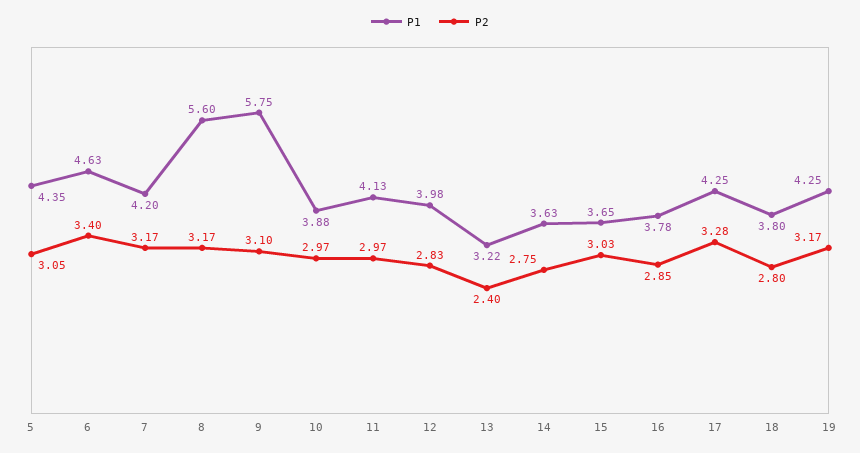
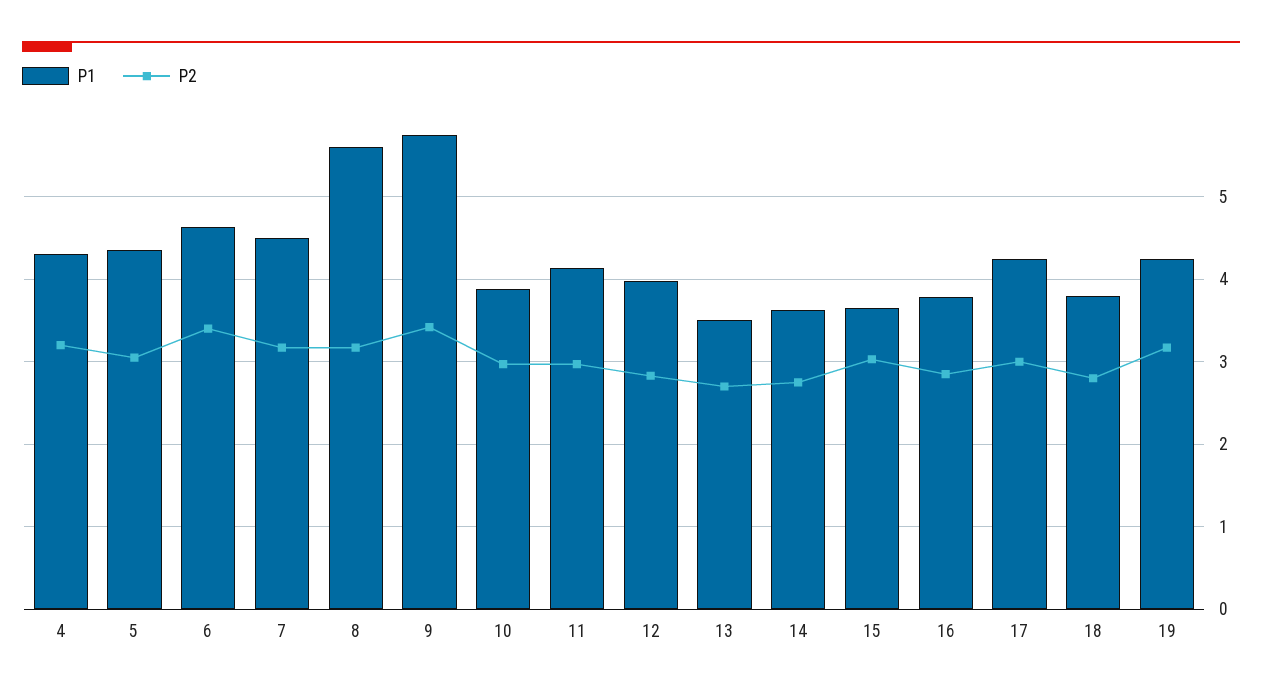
  {
    "P1": {
      "5": 4.35,
      "6": 4.63,
-     "7": 4.2,
+     "7": 4.5,
      "8": 5.6,
      "9": 5.75,
      "10": 3.88,
      "11": 4.13,
      "12": 3.98,
-     "13": 3.22,
+     "13": 3.5,
      "14": 3.63,
      "15": 3.65,
      "16": 3.78,
      "17": 4.25,
      "18": 3.8,
-     "19": 4.25
+     "19": 4.25,
+     "4": 4.3
    },
    "P2": {
      "5": 3.05,
      "6": 3.4,
      "7": 3.17,
      "8": 3.17,
-     "9": 3.1,
+     "9": 3.4,
      "10": 2.97,
      "11": 2.97,
      "12": 2.83,
-     "13": 2.4,
+     "13": 2.7,
      "14": 2.75,
      "15": 3.03,
      "16": 2.85,
-     "17": 3.28,
+     "17": 3,
      "18": 2.8,
-     "19": 3.17
+     "19": 3.17,
+     "4": 3.2
    }
  }

